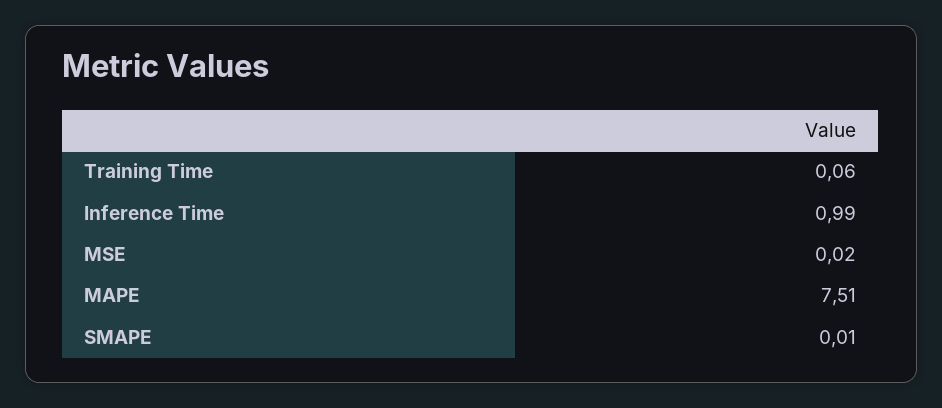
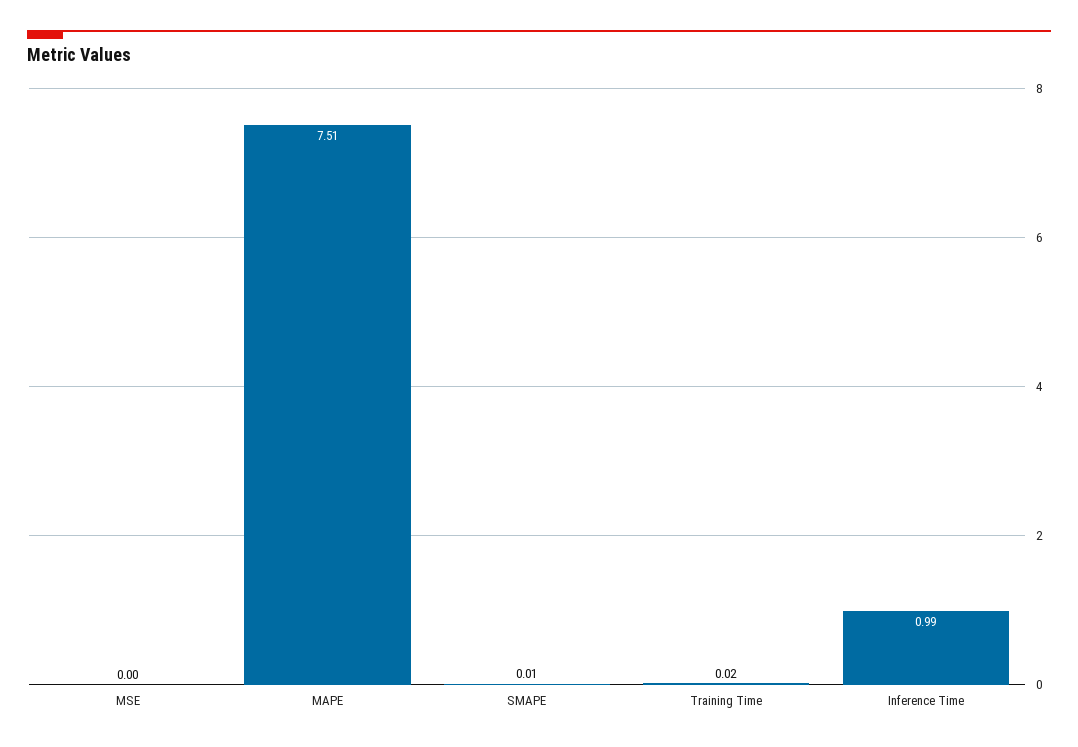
  {
-   "Training Time": 0.06,
+   "Training Time": 0.02,
    "Inference Time": 0.99,
-   "MSE": 0.02,
+   "MSE": 0,
    "MAPE": 7.51,
    "SMAPE": 0.01
  }

